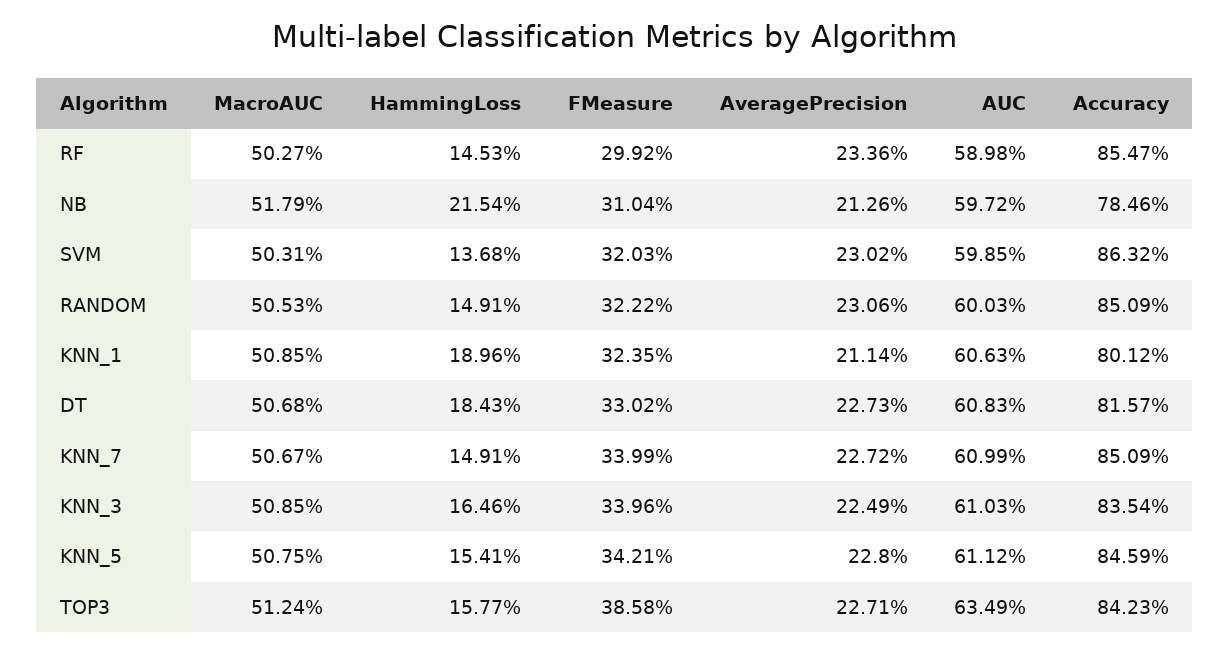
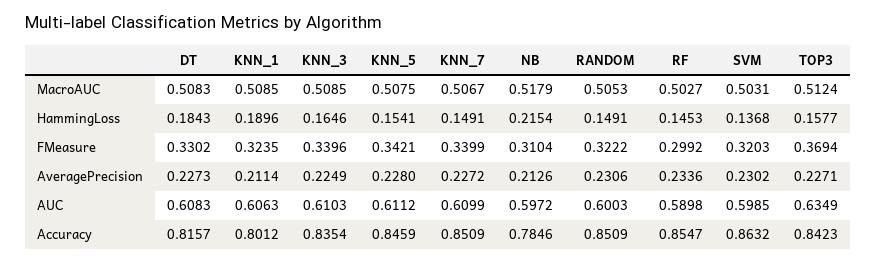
  {
    "MacroAUC": {
      "RF": 0.5027,
      "NB": 0.5179,
      "SVM": 0.5031,
      "RANDOM": 0.5053,
      "KNN_1": 0.5085,
-     "DT": 0.5068,
+     "DT": 0.5083,
      "KNN_7": 0.5067,
      "KNN_3": 0.5085,
      "KNN_5": 0.5075,
      "TOP3": 0.5124
    },
    "HammingLoss": {
      "RF": 0.1453,
      "NB": 0.2154,
      "SVM": 0.1368,
      "RANDOM": 0.1491,
      "KNN_1": 0.1896,
      "DT": 0.1843,
      "KNN_7": 0.1491,
      "KNN_3": 0.1646,
      "KNN_5": 0.1541,
      "TOP3": 0.1577
    },
    "FMeasure": {
      "RF": 0.2992,
      "NB": 0.3104,
      "SVM": 0.3203,
      "RANDOM": 0.3222,
      "KNN_1": 0.3235,
      "DT": 0.3302,
      "KNN_7": 0.3399,
      "KNN_3": 0.3396,
      "KNN_5": 0.3421,
-     "TOP3": 0.3858
+     "TOP3": 0.3694
    },
    "AveragePrecision": {
      "RF": 0.2336,
      "NB": 0.2126,
      "SVM": 0.2302,
      "RANDOM": 0.2306,
      "KNN_1": 0.2114,
      "DT": 0.2273,
      "KNN_7": 0.2272,
      "KNN_3": 0.2249,
      "KNN_5": 0.228,
      "TOP3": 0.2271
    },
    "AUC": {
      "RF": 0.5898,
      "NB": 0.5972,
      "SVM": 0.5985,
      "RANDOM": 0.6003,
      "KNN_1": 0.6063,
      "DT": 0.6083,
      "KNN_7": 0.6099,
      "KNN_3": 0.6103,
      "KNN_5": 0.6112,
      "TOP3": 0.6349
    },
    "Accuracy": {
      "RF": 0.8547,
      "NB": 0.7846,
      "SVM": 0.8632,
      "RANDOM": 0.8509,
      "KNN_1": 0.8012,
      "DT": 0.8157,
      "KNN_7": 0.8509,
      "KNN_3": 0.8354,
      "KNN_5": 0.8459,
      "TOP3": 0.8423
    }
  }

